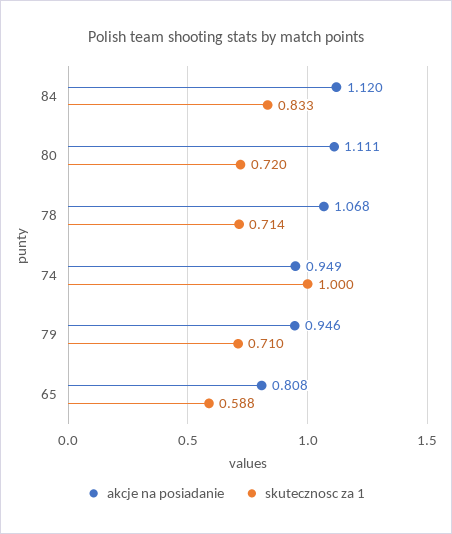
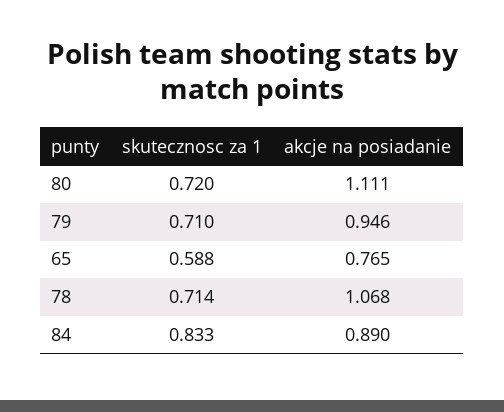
  {
    "akcje na posiadanie": {
-     "84": 1.12,
+     "84": 0.89,
      "80": 1.111,
      "78": 1.068,
-     "74": 0.949,
      "79": 0.946,
-     "65": 0.808
+     "65": 0.765
    },
    "skutecznosc za 1": {
      "84": 0.833,
      "80": 0.72,
      "78": 0.714,
-     "74": 1,
      "79": 0.71,
      "65": 0.588
    }
  }

